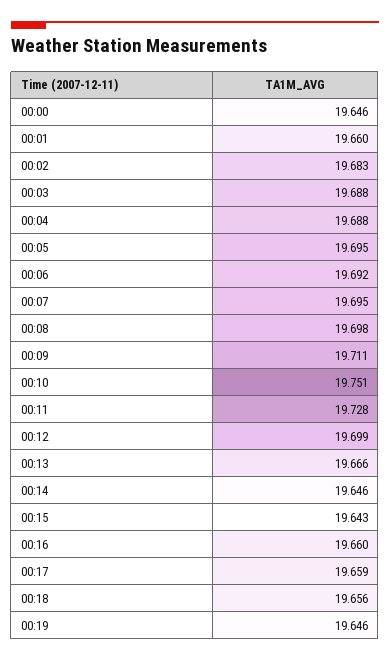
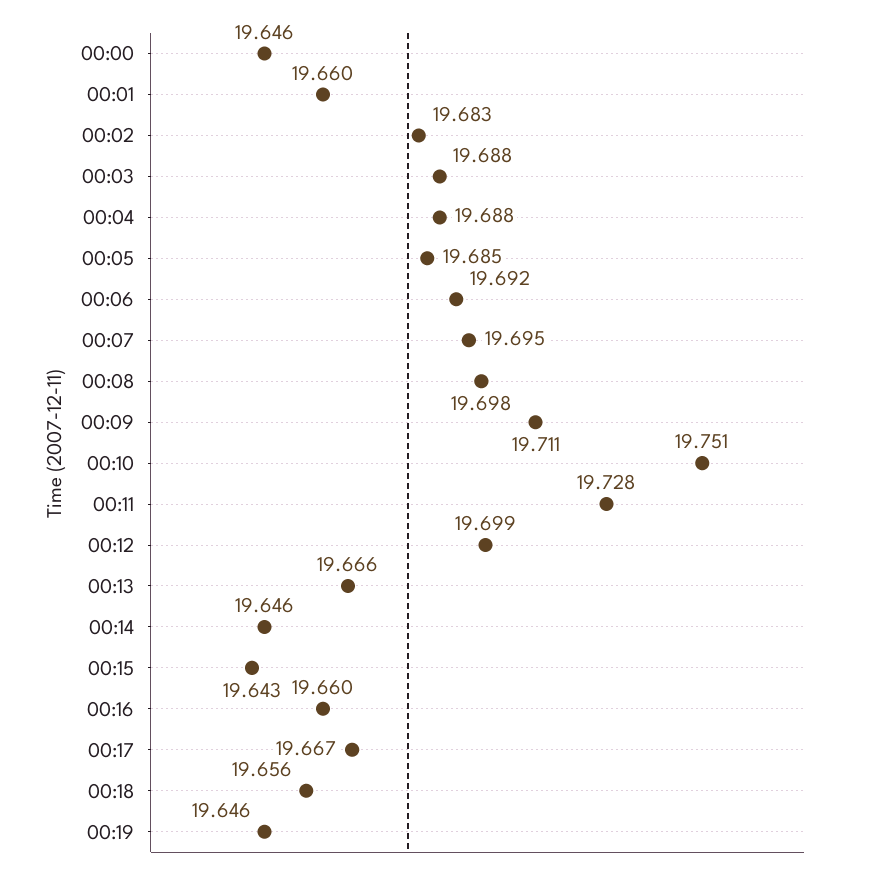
  {
    "00:00": 19.646,
    "00:01": 19.66,
    "00:02": 19.683,
    "00:03": 19.688,
    "00:04": 19.688,
-   "00:05": 19.695,
+   "00:05": 19.685,
    "00:06": 19.692,
    "00:07": 19.695,
    "00:08": 19.698,
    "00:09": 19.711,
    "00:10": 19.751,
    "00:11": 19.728,
    "00:12": 19.699,
    "00:13": 19.666,
    "00:14": 19.646,
    "00:15": 19.643,
    "00:16": 19.66,
-   "00:17": 19.659,
+   "00:17": 19.667,
    "00:18": 19.656,
    "00:19": 19.646
  }

